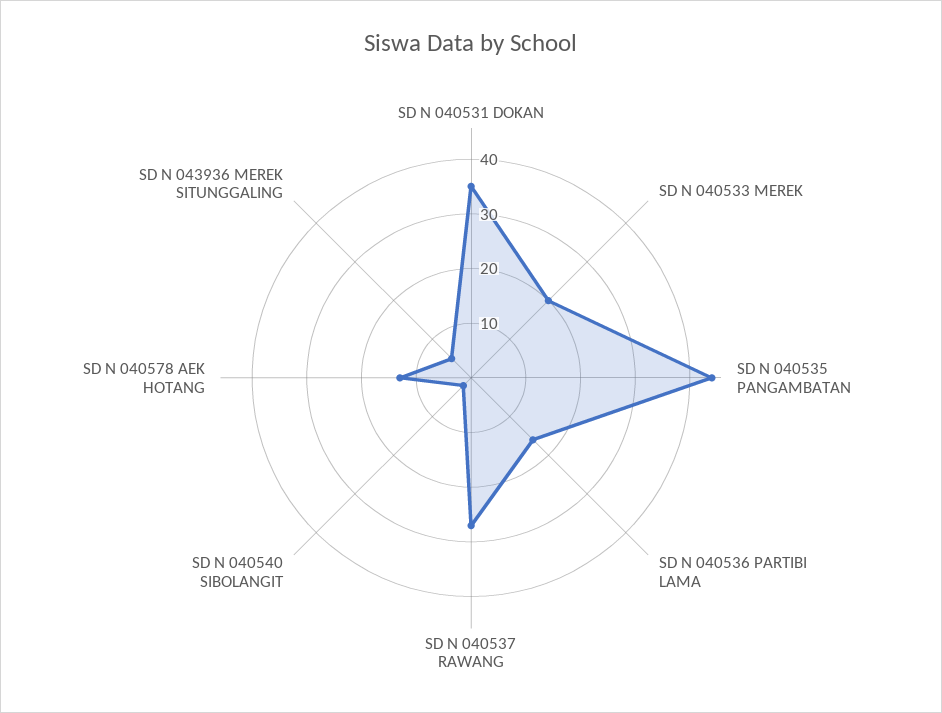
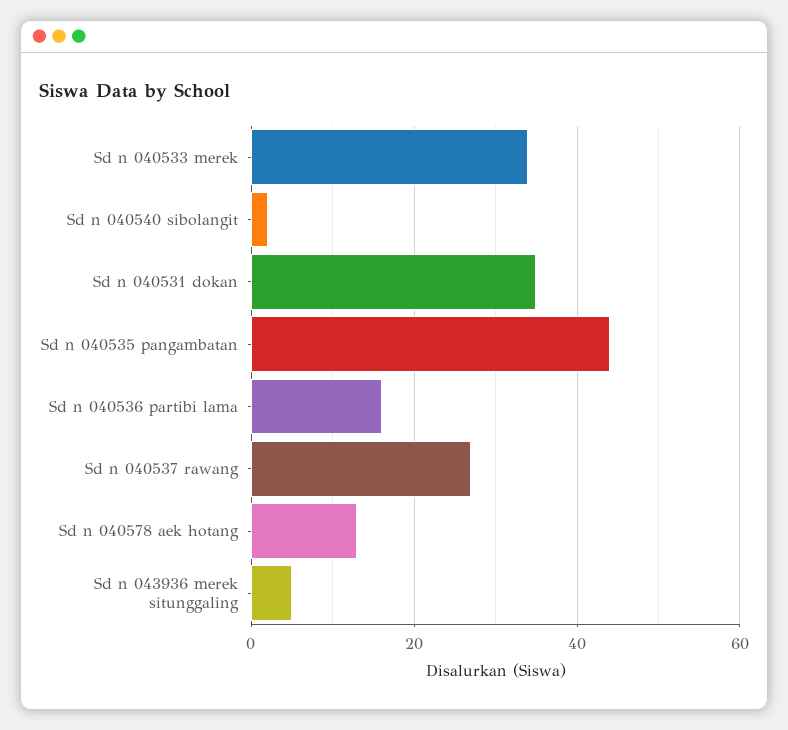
  {
    "SD N 040531 DOKAN": 35,
-   "SD N 040533 MEREK": 20,
+   "SD N 040533 MEREK": 35,
    "SD N 040535 PANGAMBATAN": 45,
    "SD N 040536 PARTIBI LAMA": 15,
    "SD N 040537 RAWANG": 25,
    "SD N 040540 SIBOLANGIT": 0,
    "SD N 040578 AEK HOTANG": 15,
    "SD N 043936 MEREK SITUNGGALING": 5
  }

